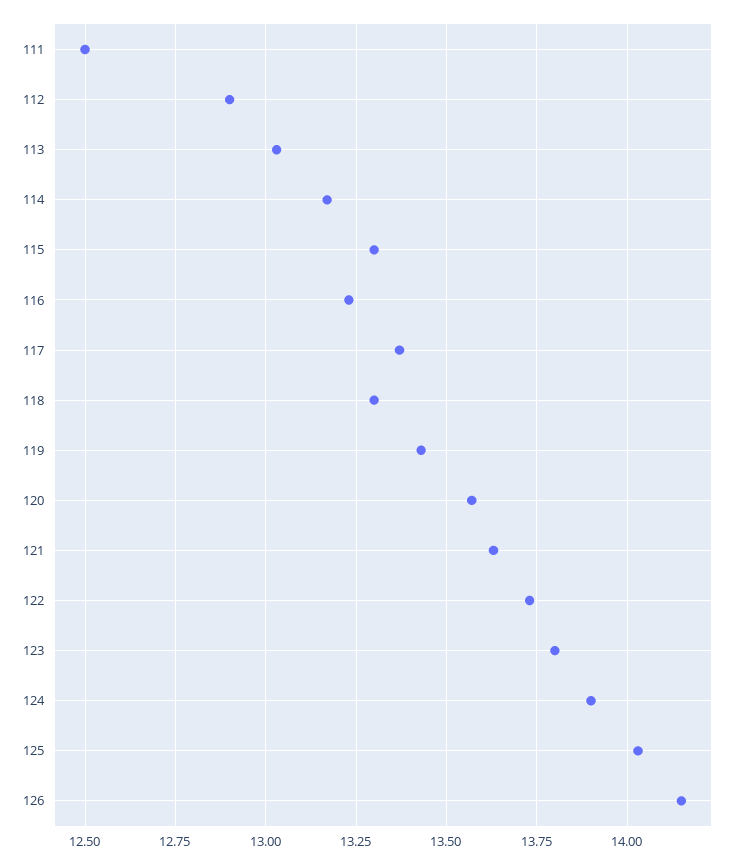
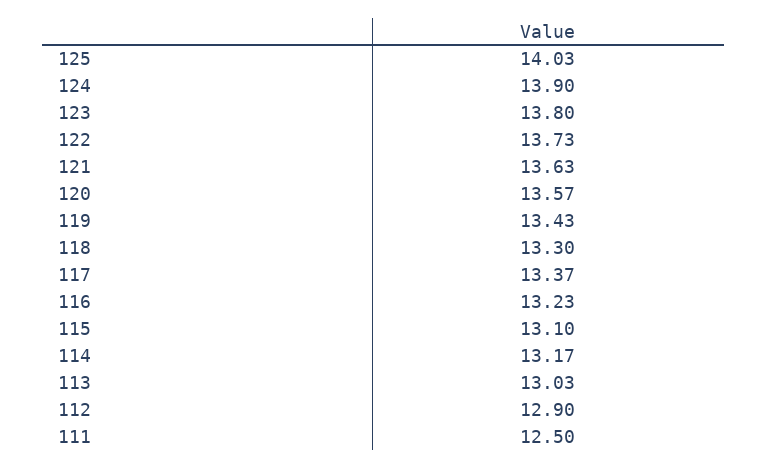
  {
    "111": 12.5,
    "112": 12.9,
    "113": 13.03,
    "114": 13.17,
-   "115": 13.3,
+   "115": 13.1,
    "116": 13.23,
    "117": 13.37,
    "118": 13.3,
    "119": 13.43,
    "120": 13.57,
    "121": 13.63,
    "122": 13.73,
    "123": 13.8,
    "124": 13.9,
-   "125": 14.03,
+   "125": 14.03
-   "126": 14.15
  }

